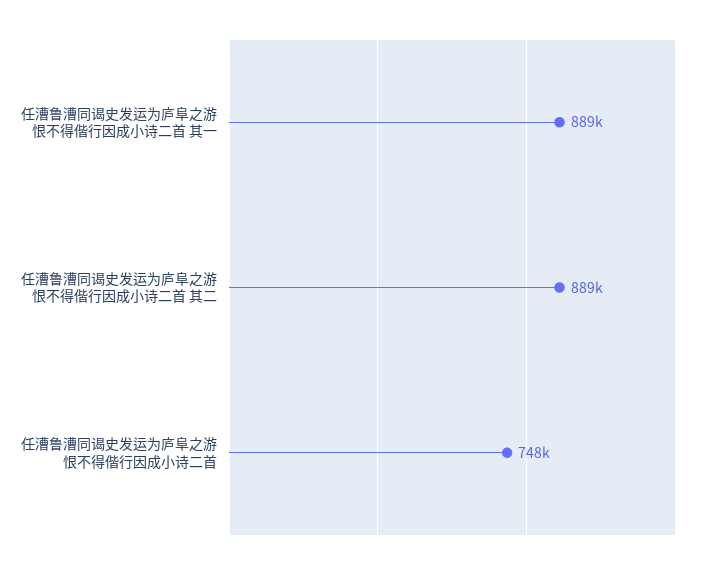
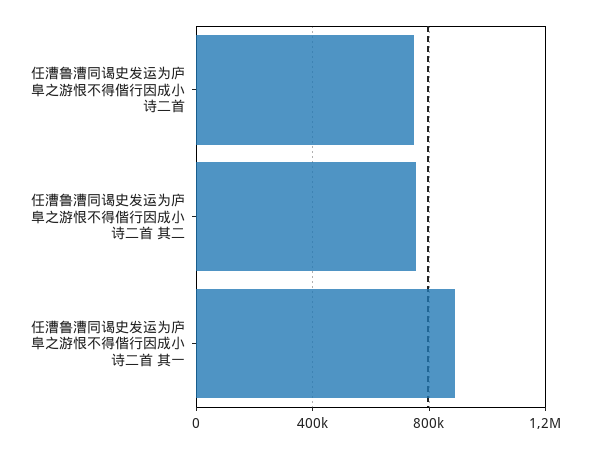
  {
    "任漕鲁漕同谒史发运为庐阜之游恨不得偕行因成小诗二首 其一": 889000,
-   "任漕鲁漕同谒史发运为庐阜之游恨不得偕行因成小诗二首 其二": 889000,
+   "任漕鲁漕同谒史发运为庐阜之游恨不得偕行因成小诗二首 其二": 750000,
    "任漕鲁漕同谒史发运为庐阜之游恨不得偕行因成小诗二首": 748000
  }

